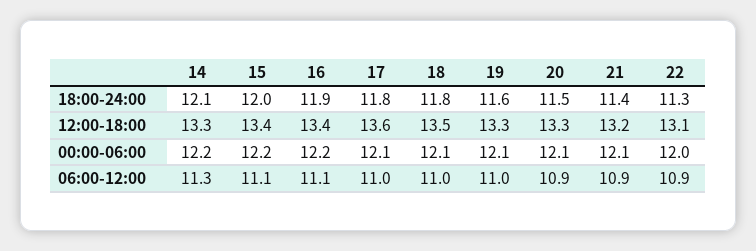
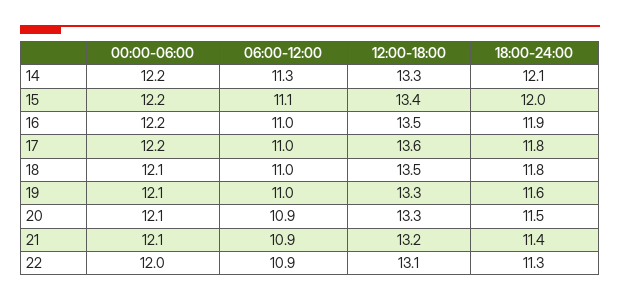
  {
    "14": {
      "18:00-24:00": 12.1,
      "12:00-18:00": 13.3,
      "00:00-06:00": 12.2,
      "06:00-12:00": 11.3
    },
    "15": {
      "18:00-24:00": 12,
      "12:00-18:00": 13.4,
      "00:00-06:00": 12.2,
      "06:00-12:00": 11.1
    },
    "16": {
      "18:00-24:00": 11.9,
-     "12:00-18:00": 13.4,
+     "12:00-18:00": 13.5,
      "00:00-06:00": 12.2,
-     "06:00-12:00": 11.1
+     "06:00-12:00": 11
    },
    "17": {
      "18:00-24:00": 11.8,
      "12:00-18:00": 13.6,
-     "00:00-06:00": 12.1,
+     "00:00-06:00": 12.2,
      "06:00-12:00": 11
    },
    "18": {
      "18:00-24:00": 11.8,
      "12:00-18:00": 13.5,
      "00:00-06:00": 12.1,
      "06:00-12:00": 11
    },
    "19": {
      "18:00-24:00": 11.6,
      "12:00-18:00": 13.3,
      "00:00-06:00": 12.1,
      "06:00-12:00": 11
    },
    "20": {
      "18:00-24:00": 11.5,
      "12:00-18:00": 13.3,
      "00:00-06:00": 12.1,
      "06:00-12:00": 10.9
    },
    "21": {
      "18:00-24:00": 11.4,
      "12:00-18:00": 13.2,
      "00:00-06:00": 12.1,
      "06:00-12:00": 10.9
    },
    "22": {
      "18:00-24:00": 11.3,
      "12:00-18:00": 13.1,
      "00:00-06:00": 12,
      "06:00-12:00": 10.9
    }
  }

